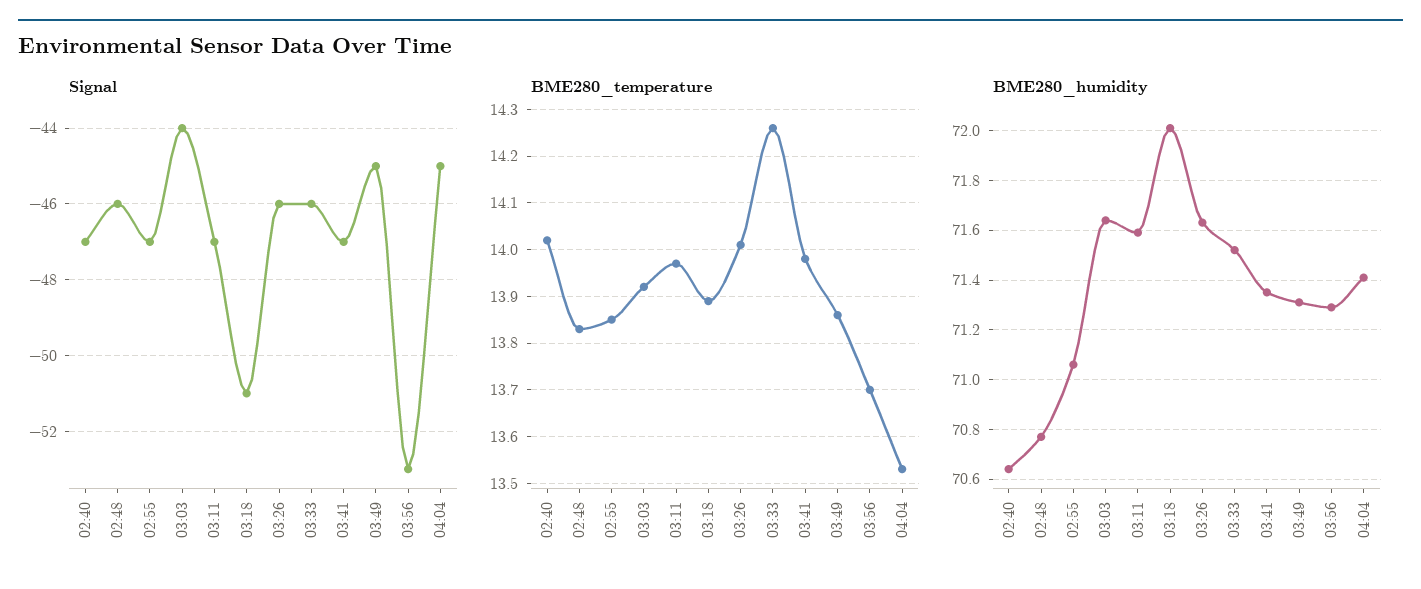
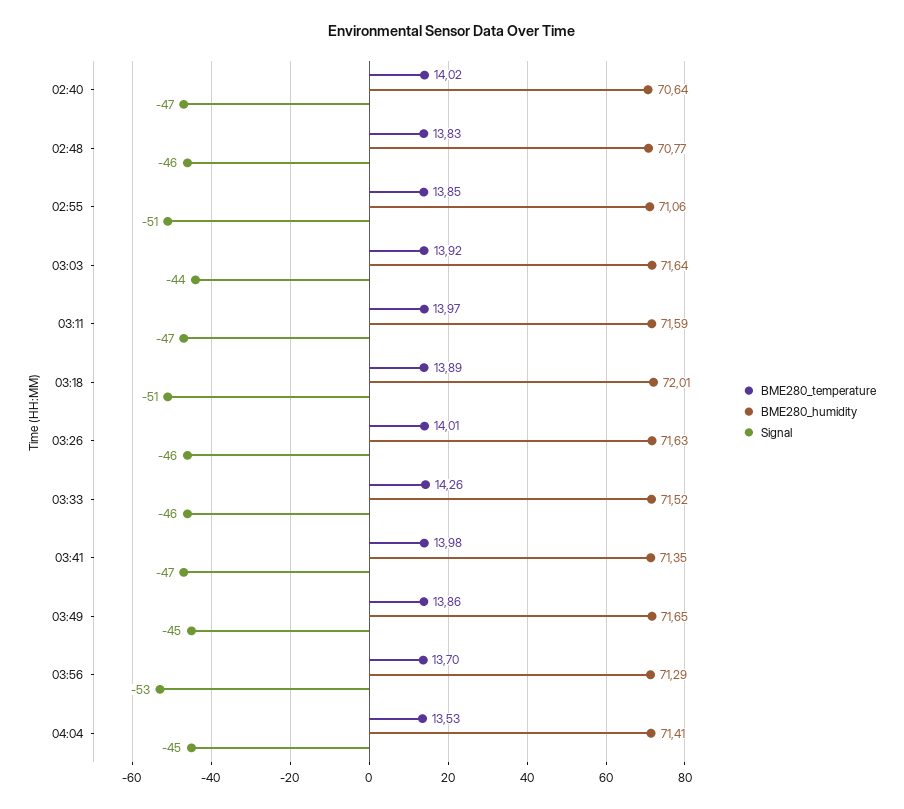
  {
    "Signal": {
      "02:40": -47,
      "02:48": -46,
-     "02:55": -47,
+     "02:55": -51,
      "03:03": -44,
      "03:11": -47,
      "03:18": -51,
      "03:26": -46,
      "03:33": -46,
      "03:41": -47,
      "03:49": -45,
      "03:56": -53,
      "04:04": -45
    },
    "BME280_temperature": {
      "02:40": 14.02,
      "02:48": 13.83,
      "02:55": 13.85,
      "03:03": 13.92,
      "03:11": 13.97,
      "03:18": 13.89,
      "03:26": 14.01,
      "03:33": 14.26,
      "03:41": 13.98,
      "03:49": 13.86,
      "03:56": 13.7,
      "04:04": 13.53
    },
    "BME280_humidity": {
      "02:40": 70.64,
      "02:48": 70.77,
      "02:55": 71.06,
      "03:03": 71.64,
      "03:11": 71.59,
      "03:18": 72.01,
      "03:26": 71.63,
      "03:33": 71.52,
      "03:41": 71.35,
-     "03:49": 71.3,
+     "03:49": 71.65,
      "03:56": 71.29,
      "04:04": 71.41
    }
  }

